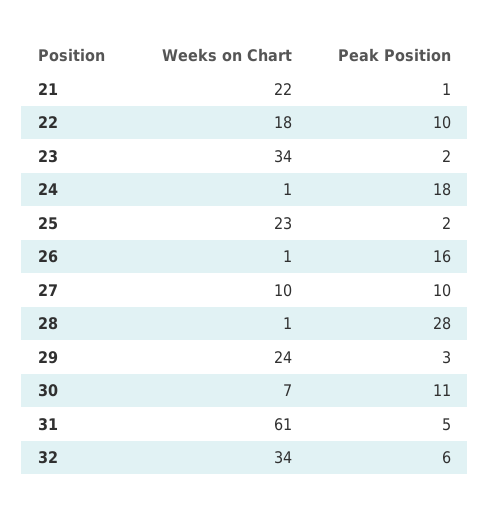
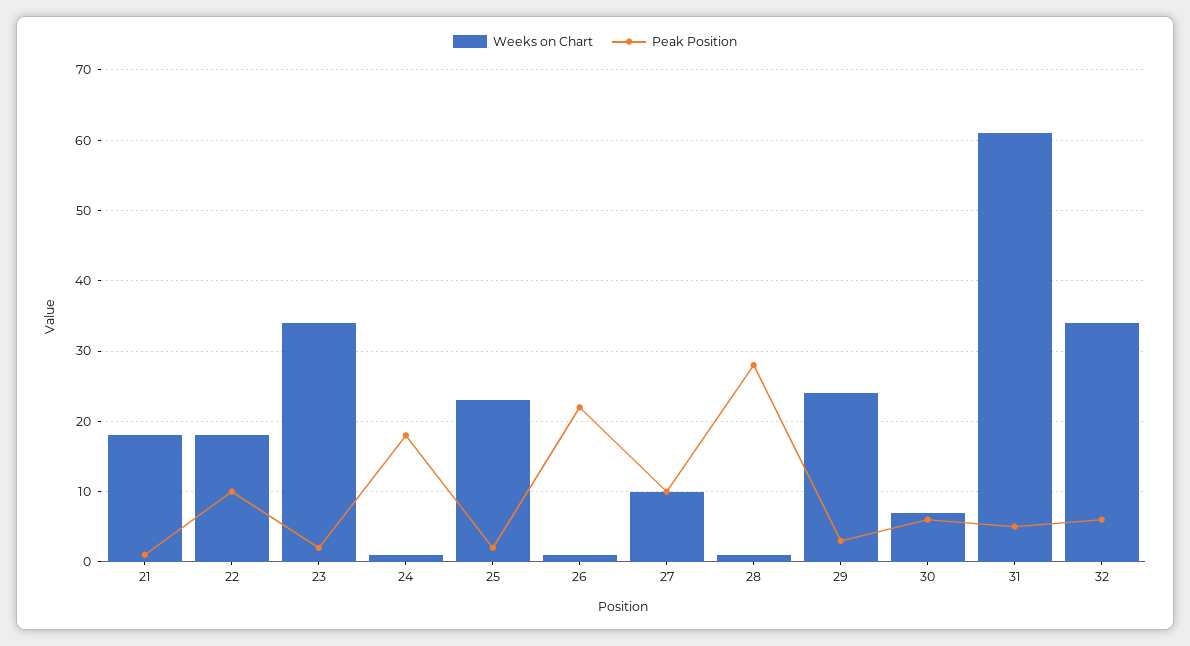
  {
    "Weeks on Chart": {
-     "21": 22,
+     "21": 18,
      "22": 18,
      "23": 34,
      "24": 1,
      "25": 23,
      "26": 1,
      "27": 10,
      "28": 1,
      "29": 24,
      "30": 7,
      "31": 61,
      "32": 34
    },
    "Peak Position": {
      "21": 1,
      "22": 10,
      "23": 2,
      "24": 18,
      "25": 2,
-     "26": 16,
+     "26": 22,
      "27": 10,
      "28": 28,
      "29": 3,
-     "30": 11,
+     "30": 6,
      "31": 5,
      "32": 6
    }
  }

